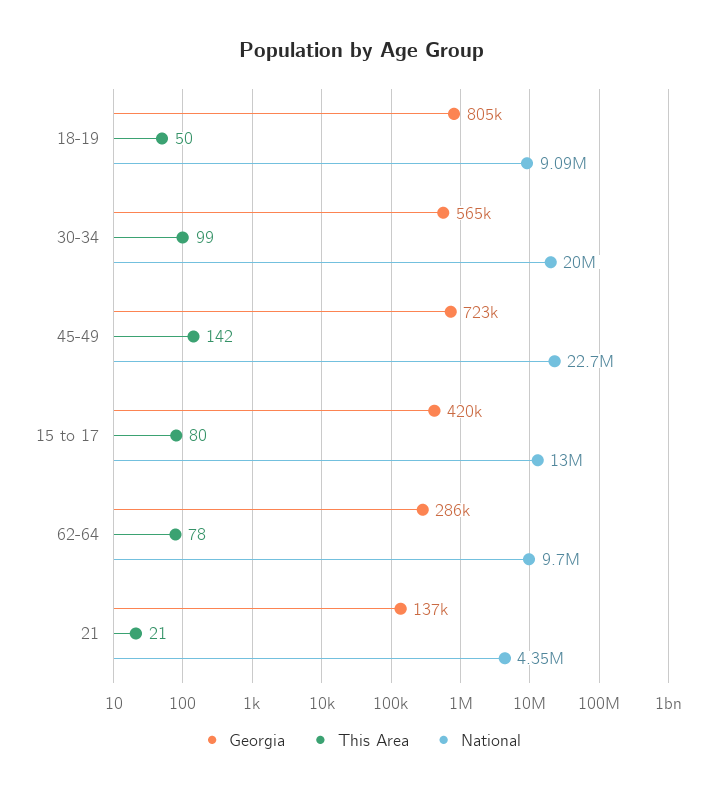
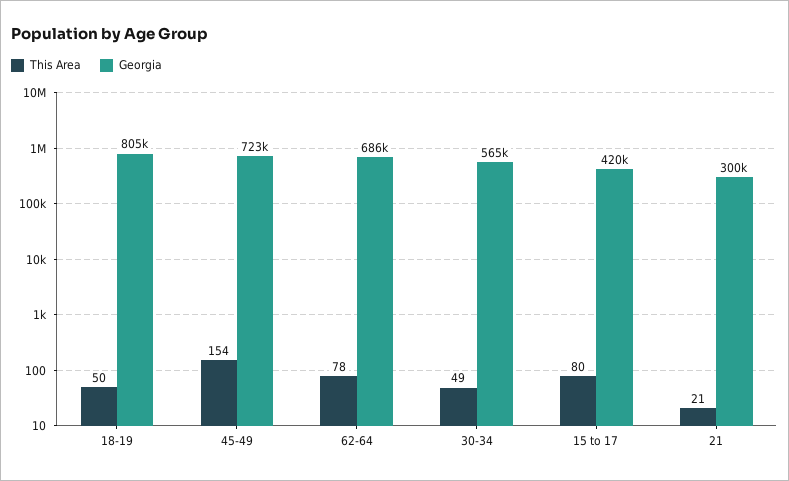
  {
    "Georgia": {
      "18-19": 805000,
      "30-34": 565000,
      "45-49": 723000,
      "15 to 17": 420000,
-     "62-64": 286000,
+     "62-64": 686000,
-     "21": 137000
+     "21": 300000
    },
    "This Area": {
      "18-19": 50,
-     "30-34": 99,
+     "30-34": 49,
-     "45-49": 142,
+     "45-49": 154,
      "15 to 17": 80,
      "62-64": 78,
      "21": 21
-   },
+   }
-   "National": {
-     "18-19": 9090000,
-     "30-34": 20000000,
-     "45-49": 22700000,
-     "15 to 17": 13000000,
-     "62-64": 9700000,
-     "21": 4350000
-   }
  }

